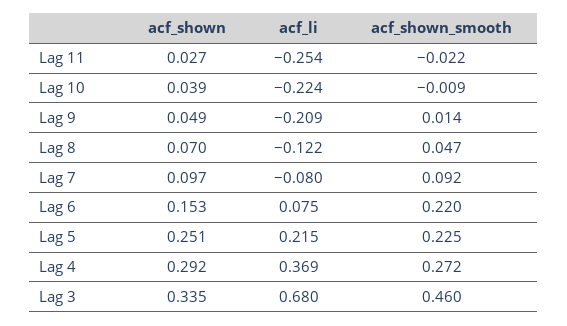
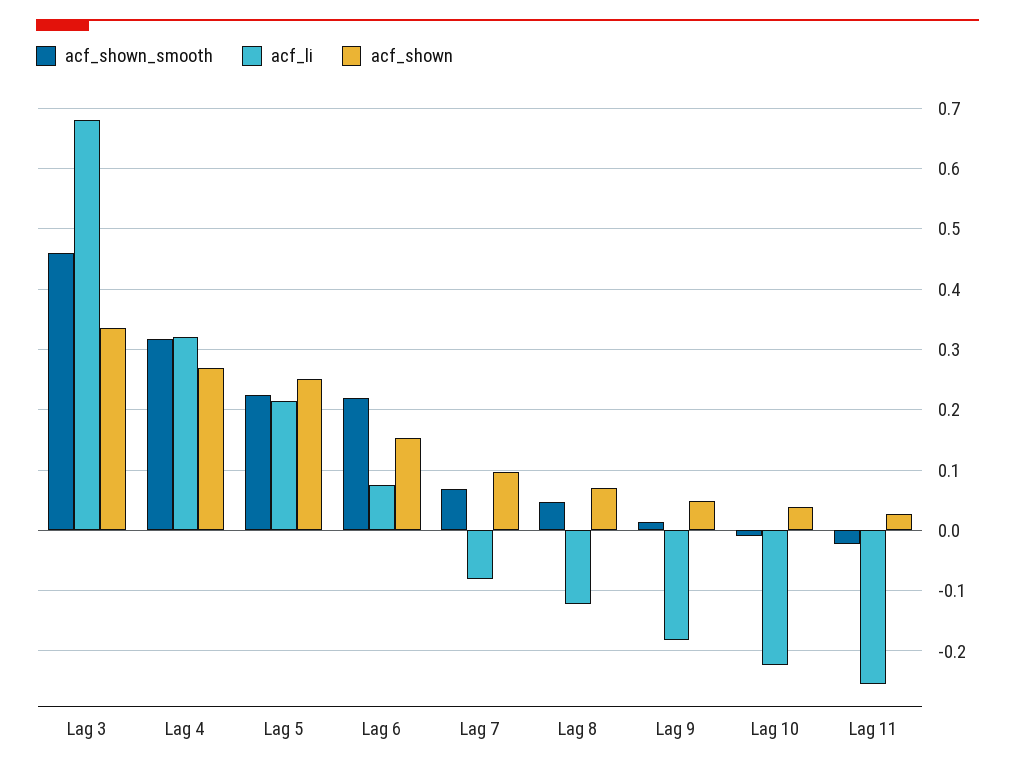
  {
    "acf_shown": {
      "Lag 11": 0.027,
      "Lag 10": 0.039,
      "Lag 9": 0.049,
      "Lag 8": 0.07,
      "Lag 7": 0.097,
      "Lag 6": 0.153,
      "Lag 5": 0.251,
-     "Lag 4": 0.292,
+     "Lag 4": 0.27,
      "Lag 3": 0.335
    },
    "acf_li": {
      "Lag 11": -0.254,
      "Lag 10": -0.224,
-     "Lag 9": -0.209,
+     "Lag 9": -0.18,
      "Lag 8": -0.122,
      "Lag 7": -0.08,
      "Lag 6": 0.075,
      "Lag 5": 0.215,
-     "Lag 4": 0.369,
+     "Lag 4": 0.32,
      "Lag 3": 0.68
    },
    "acf_shown_smooth": {
      "Lag 11": -0.022,
      "Lag 10": -0.009,
      "Lag 9": 0.014,
      "Lag 8": 0.047,
-     "Lag 7": 0.092,
+     "Lag 7": 0.07,
      "Lag 6": 0.22,
      "Lag 5": 0.225,
-     "Lag 4": 0.272,
+     "Lag 4": 0.32,
      "Lag 3": 0.46
    }
  }

